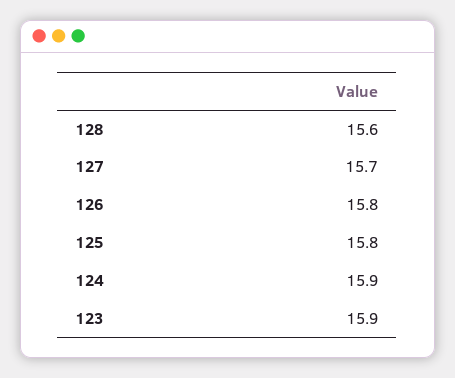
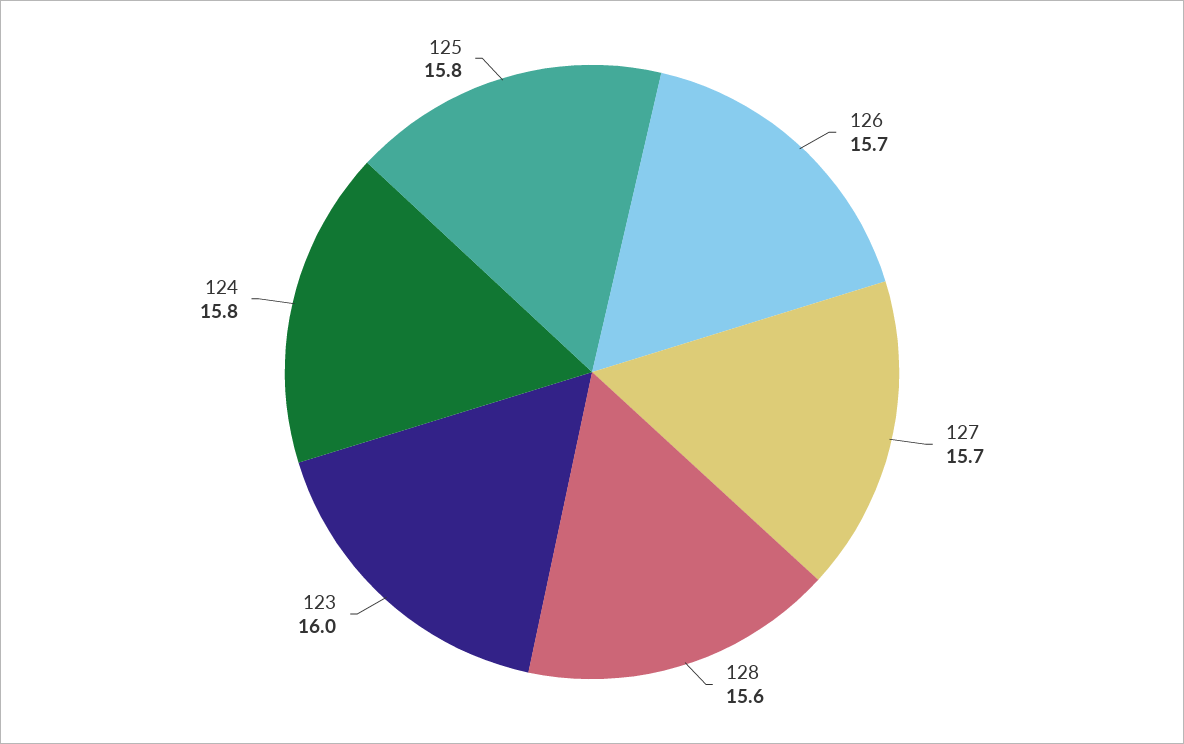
  {
    "128": 15.6,
    "127": 15.7,
-   "126": 15.8,
+   "126": 15.7,
    "125": 15.8,
-   "124": 15.9,
+   "124": 15.8,
-   "123": 15.9
+   "123": 16
  }

